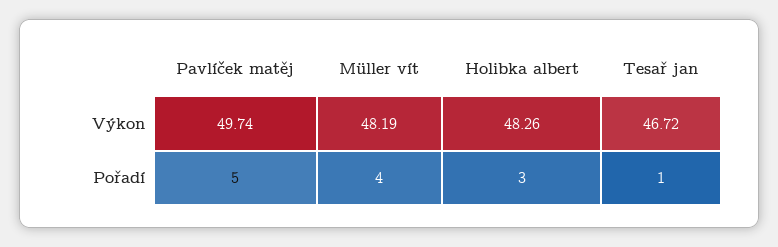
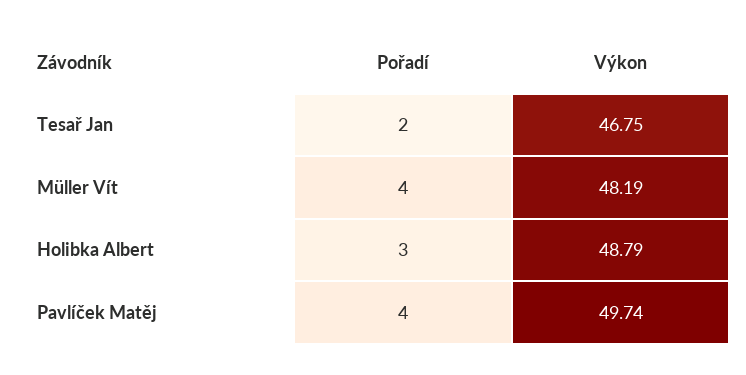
  {
    "Pavlíček matěj": {
      "Výkon": 49.74,
-     "Pořadí": 5
+     "Pořadí": 4
    },
    "Müller vít": {
      "Výkon": 48.19,
      "Pořadí": 4
    },
    "Holibka albert": {
-     "Výkon": 48.26,
+     "Výkon": 48.79,
      "Pořadí": 3
    },
    "Tesař jan": {
-     "Výkon": 46.72,
+     "Výkon": 46.75,
-     "Pořadí": 1
+     "Pořadí": 2
    }
  }

